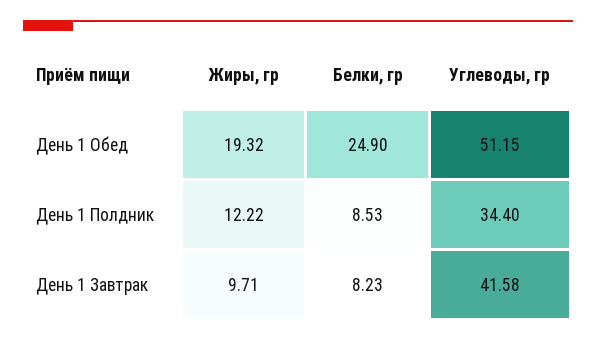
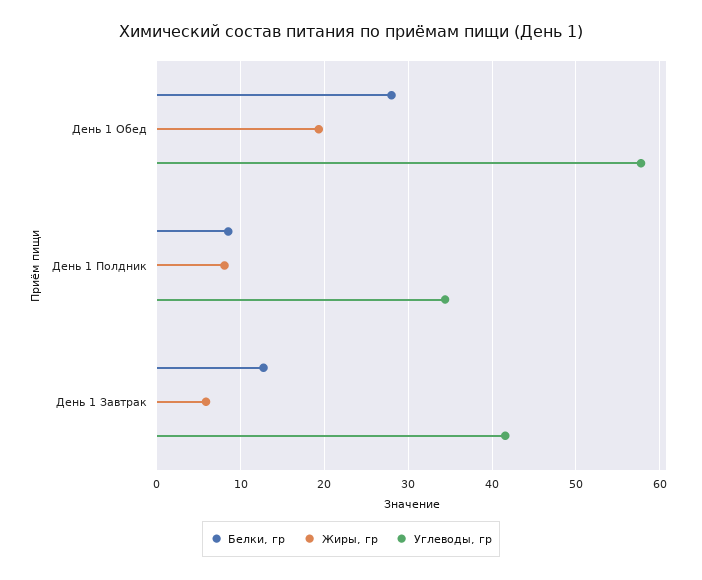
  {
    "Жиры, гр": {
      "День 1 Обед": 19.32,
-     "День 1 Полдник": 12.22,
+     "День 1 Полдник": 8,
-     "День 1 Завтрак": 9.71
+     "День 1 Завтрак": 6
    },
    "Белки, гр": {
-     "День 1 Обед": 24.9,
+     "День 1 Обед": 28,
      "День 1 Полдник": 8.53,
-     "День 1 Завтрак": 8.23
+     "День 1 Завтрак": 13
    },
    "Углеводы, гр": {
-     "День 1 Обед": 51.15,
+     "День 1 Обед": 58,
      "День 1 Полдник": 34.4,
      "День 1 Завтрак": 41.58
    }
  }

